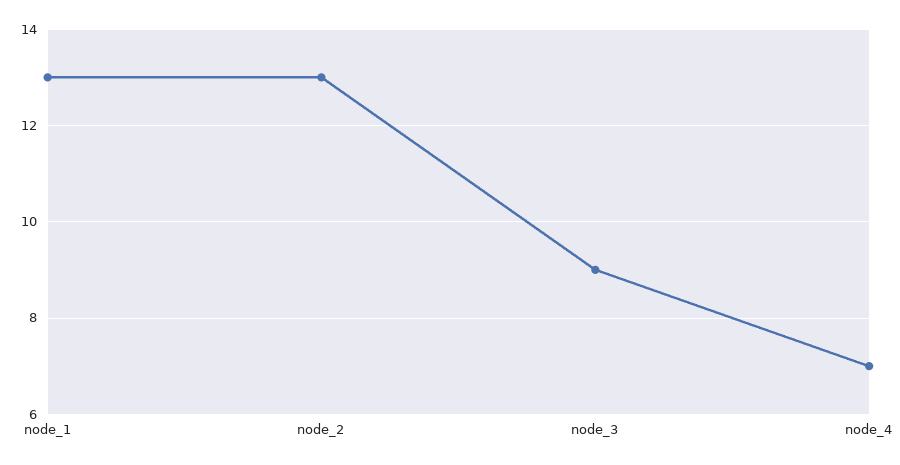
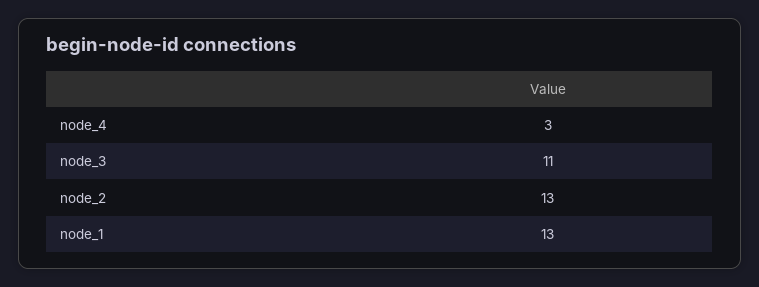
  {
    "node_1": 13,
    "node_2": 13,
-   "node_3": 9,
+   "node_3": 11,
-   "node_4": 7
+   "node_4": 3
  }

